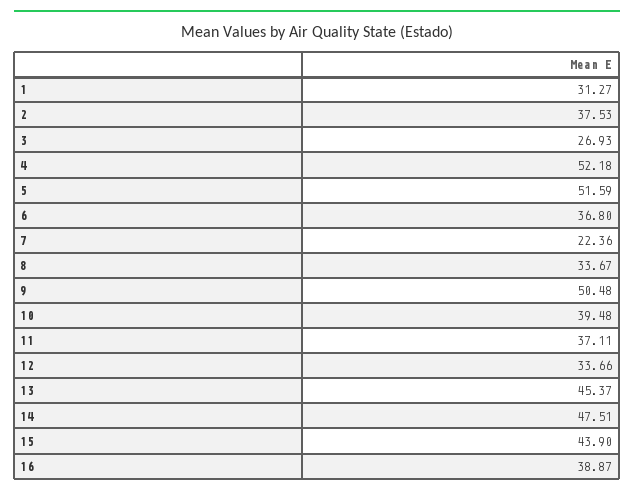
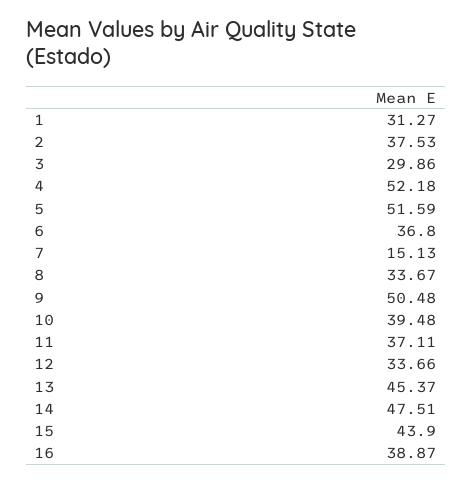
  {
    "1": 31.27,
    "2": 37.53,
-   "3": 26.93,
+   "3": 29.86,
    "4": 52.18,
    "5": 51.59,
    "6": 36.8,
-   "7": 22.36,
+   "7": 15.13,
    "8": 33.67,
    "9": 50.48,
    "10": 39.48,
    "11": 37.11,
    "12": 33.66,
    "13": 45.37,
    "14": 47.51,
    "15": 43.9,
    "16": 38.87
  }

